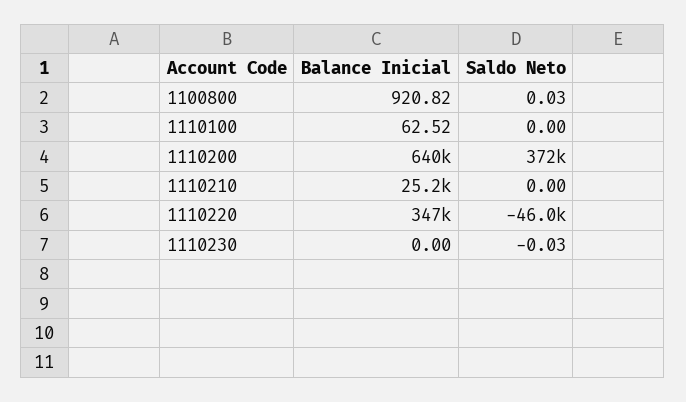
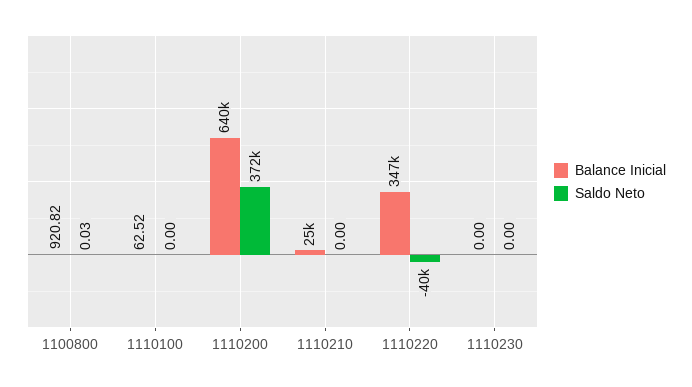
  {
    "Balance Inicial": {
      "1100800": 920.82,
      "1110100": 62.52,
      "1110200": 640000,
      "1110210": 25200,
      "1110220": 347000,
      "1110230": 0
    },
    "Saldo Neto": {
      "1100800": 0.03,
      "1110100": 0,
      "1110200": 372000,
      "1110210": 0,
-     "1110220": -46000,
+     "1110220": -40000,
-     "1110230": -0.03
+     "1110230": 0
    }
  }

